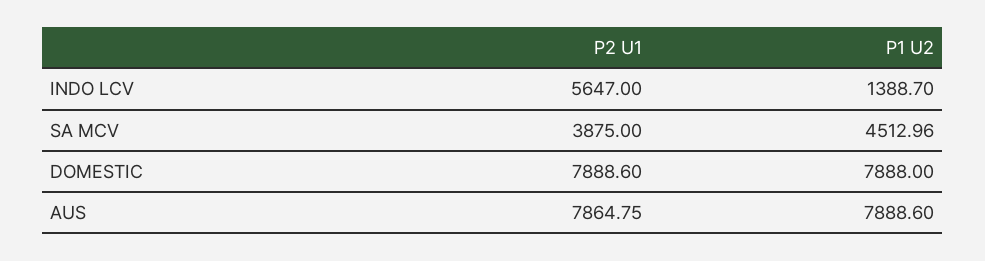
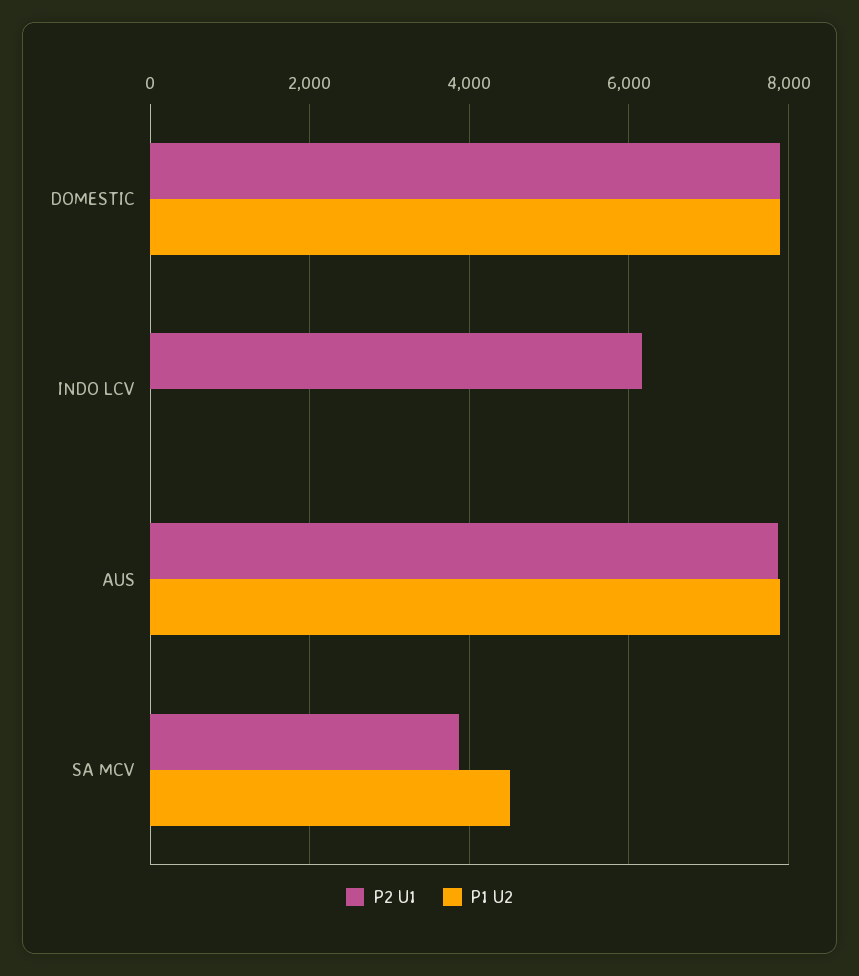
  {
    "P2 U1": {
-     "INDO LCV": 5647,
+     "INDO LCV": 6200,
      "SA MCV": 3875,
      "DOMESTIC": 7888.6,
      "AUS": 7864.75
    },
    "P1 U2": {
-     "INDO LCV": 1388.7,
+     "INDO LCV": 0,
      "SA MCV": 4512.96,
      "DOMESTIC": 7888,
      "AUS": 7888.6
    }
  }

